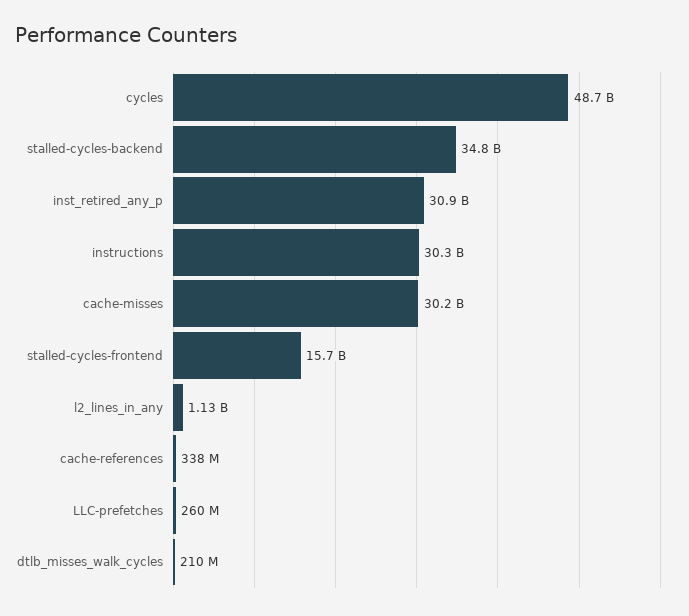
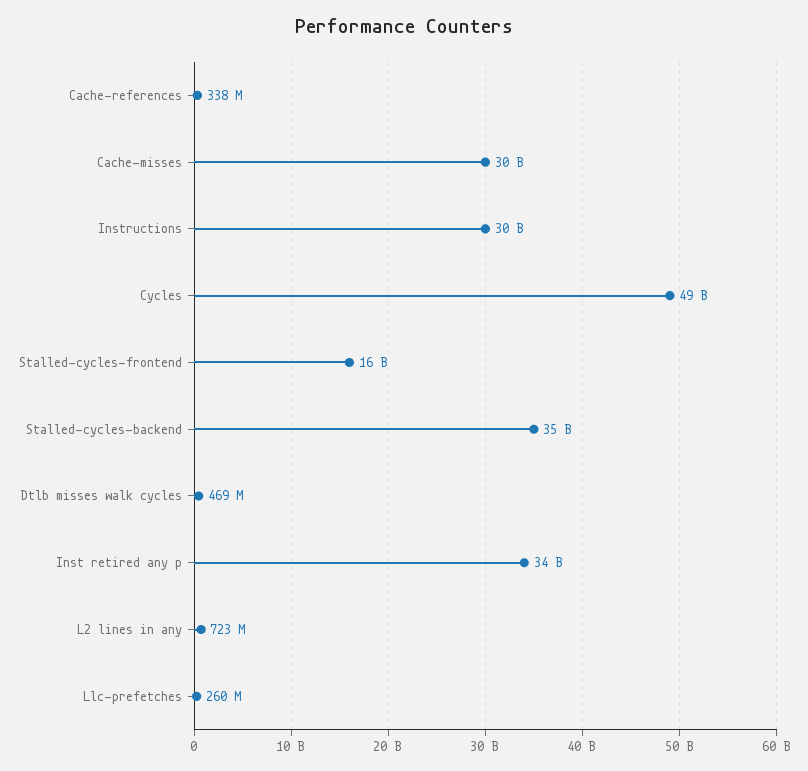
  {
    "cycles": 48700000000,
    "stalled-cycles-backend": 34800000000,
-   "inst_retired_any_p": 30900000000,
+   "inst_retired_any_p": 34000000000,
    "instructions": 30300000000,
    "cache-misses": 30200000000,
    "stalled-cycles-frontend": 15700000000,
-   "l2_lines_in_any": 1130000000,
+   "l2_lines_in_any": 723000000,
    "cache-references": 338000000,
    "LLC-prefetches": 260000000,
-   "dtlb_misses_walk_cycles": 210000000
+   "dtlb_misses_walk_cycles": 469000000
  }

